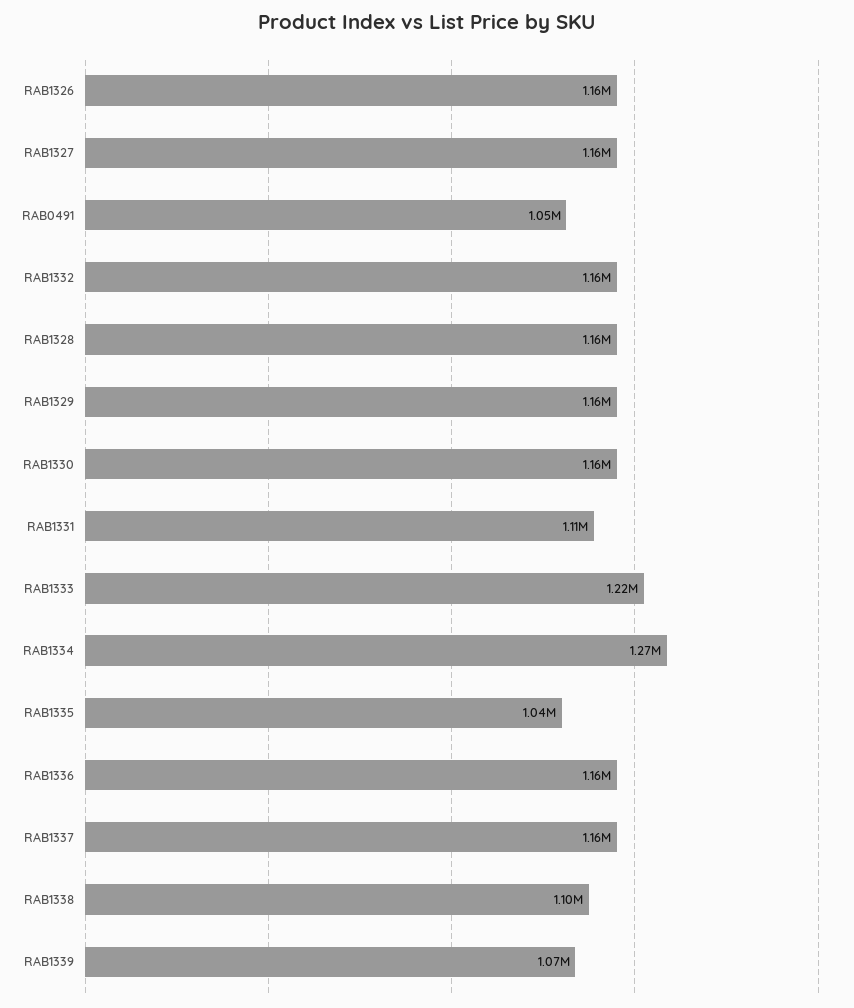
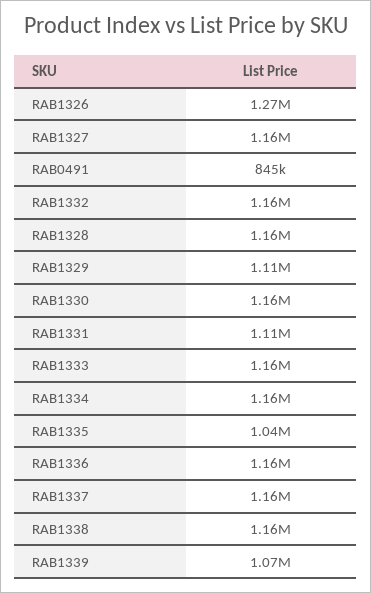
  {
-   "RAB1326": 1160000,
+   "RAB1326": 1270000,
    "RAB1327": 1160000,
-   "RAB0491": 1050000,
+   "RAB0491": 845000,
    "RAB1332": 1160000,
    "RAB1328": 1160000,
-   "RAB1329": 1160000,
+   "RAB1329": 1110000,
    "RAB1330": 1160000,
    "RAB1331": 1110000,
-   "RAB1333": 1220000,
+   "RAB1333": 1160000,
-   "RAB1334": 1270000,
+   "RAB1334": 1160000,
    "RAB1335": 1040000,
    "RAB1336": 1160000,
    "RAB1337": 1160000,
-   "RAB1338": 1100000,
+   "RAB1338": 1160000,
    "RAB1339": 1070000
  }

